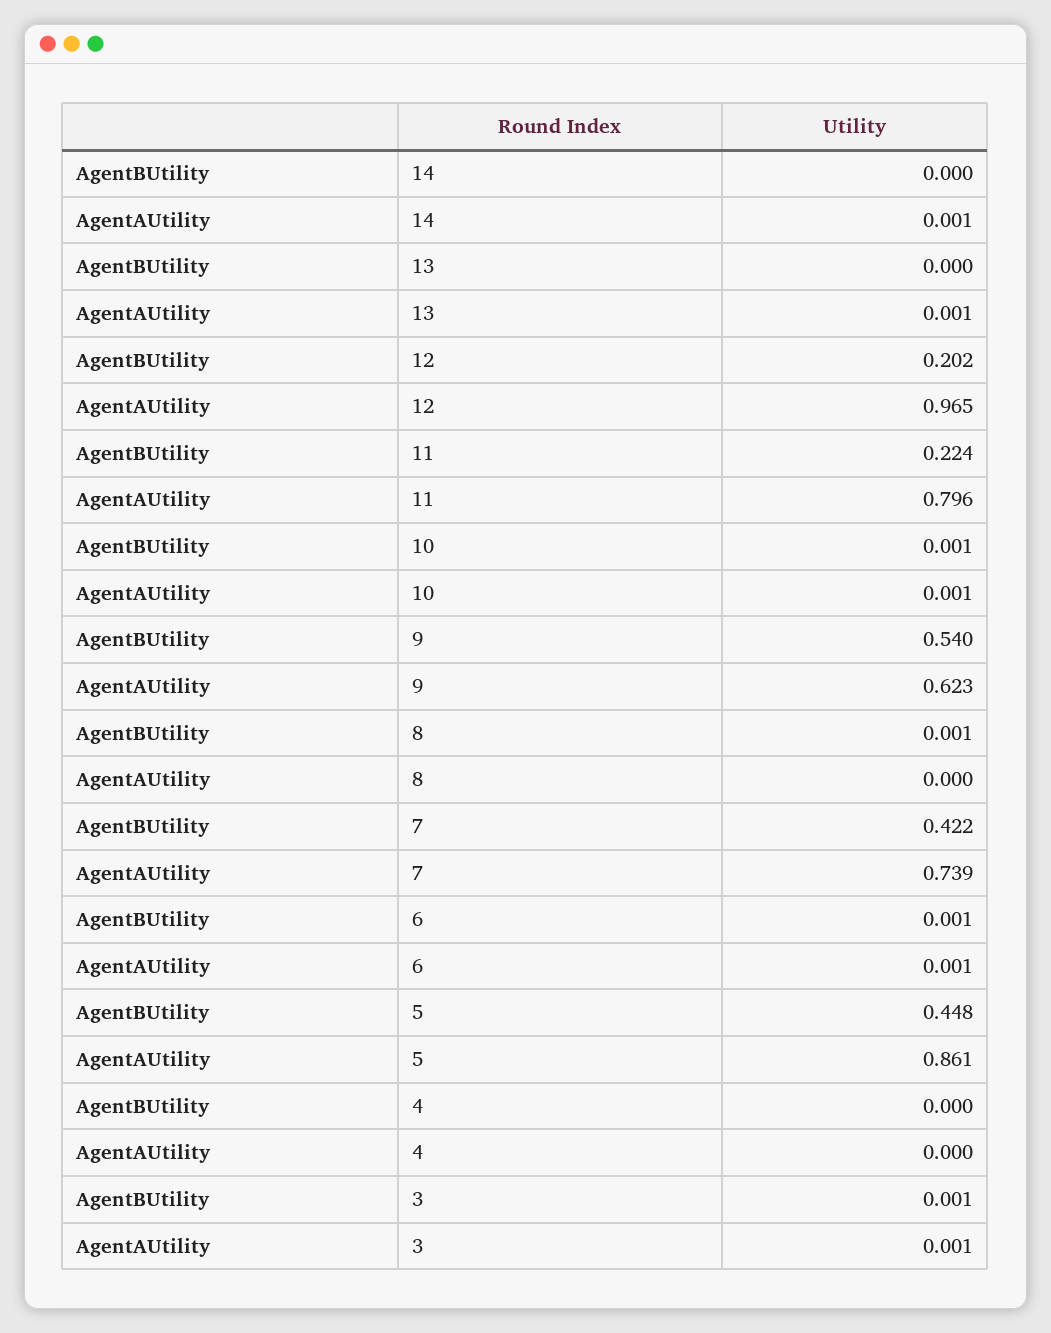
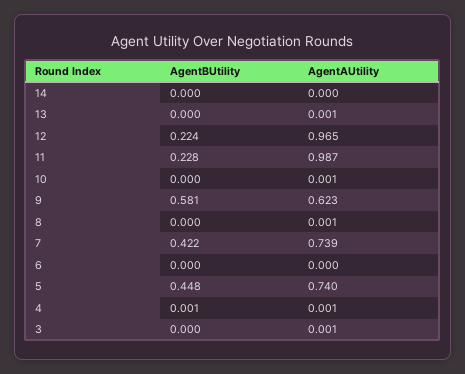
  {
    "AgentBUtility": {
      "14": 0,
      "13": 0,
-     "12": 0.202,
+     "12": 0.224,
-     "11": 0.224,
+     "11": 0.228,
-     "10": 0.001,
+     "10": 0,
-     "9": 0.54,
+     "9": 0.581,
-     "8": 0.001,
+     "8": 0,
      "7": 0.422,
-     "6": 0.001,
+     "6": 0,
      "5": 0.448,
-     "4": 0,
+     "4": 0.001,
-     "3": 0.001
+     "3": 0
    },
    "AgentAUtility": {
-     "14": 0.001,
+     "14": 0,
      "13": 0.001,
      "12": 0.965,
-     "11": 0.796,
+     "11": 0.987,
      "10": 0.001,
      "9": 0.623,
-     "8": 0,
+     "8": 0.001,
      "7": 0.739,
-     "6": 0.001,
+     "6": 0,
-     "5": 0.861,
+     "5": 0.74,
-     "4": 0,
+     "4": 0.001,
      "3": 0.001
    }
  }

